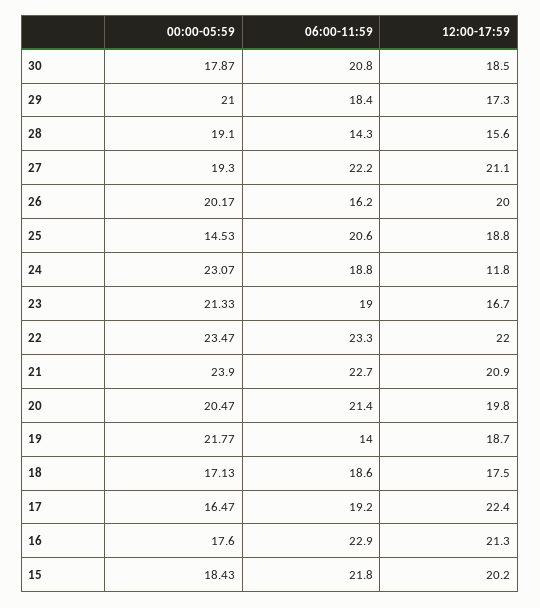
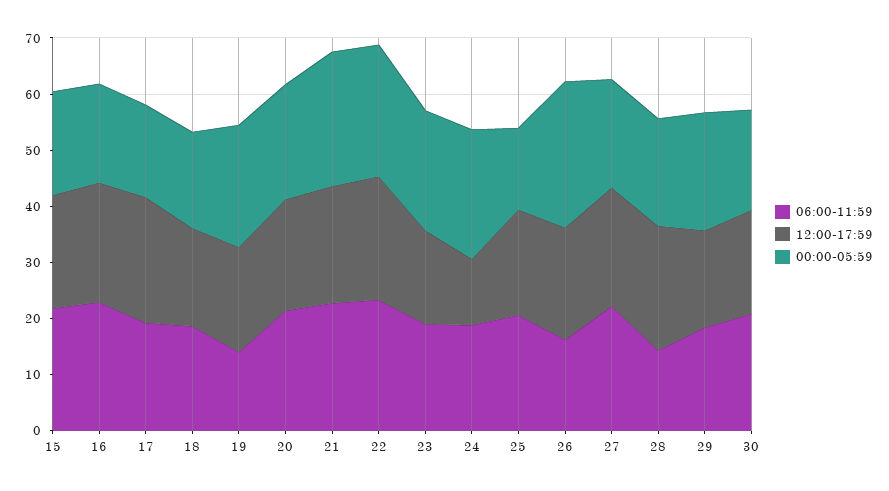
  {
    "00:00-05:59": {
      "30": 17.87,
      "29": 21,
      "28": 19.1,
      "27": 19.3,
-     "26": 20.17,
+     "26": 26,
      "25": 14.53,
      "24": 23.07,
      "23": 21.33,
      "22": 23.47,
      "21": 23.9,
      "20": 20.47,
      "19": 21.77,
      "18": 17.13,
      "17": 16.47,
      "16": 17.6,
      "15": 18.43
    },
    "06:00-11:59": {
      "30": 20.8,
      "29": 18.4,
      "28": 14.3,
      "27": 22.2,
      "26": 16.2,
      "25": 20.6,
      "24": 18.8,
      "23": 19,
      "22": 23.3,
      "21": 22.7,
      "20": 21.4,
      "19": 14,
      "18": 18.6,
      "17": 19.2,
      "16": 22.9,
      "15": 21.8
    },
    "12:00-17:59": {
      "30": 18.5,
      "29": 17.3,
-     "28": 15.6,
+     "28": 22,
      "27": 21.1,
      "26": 20,
      "25": 18.8,
      "24": 11.8,
      "23": 16.7,
      "22": 22,
      "21": 20.9,
      "20": 19.8,
      "19": 18.7,
      "18": 17.5,
      "17": 22.4,
      "16": 21.3,
      "15": 20.2
    }
  }

